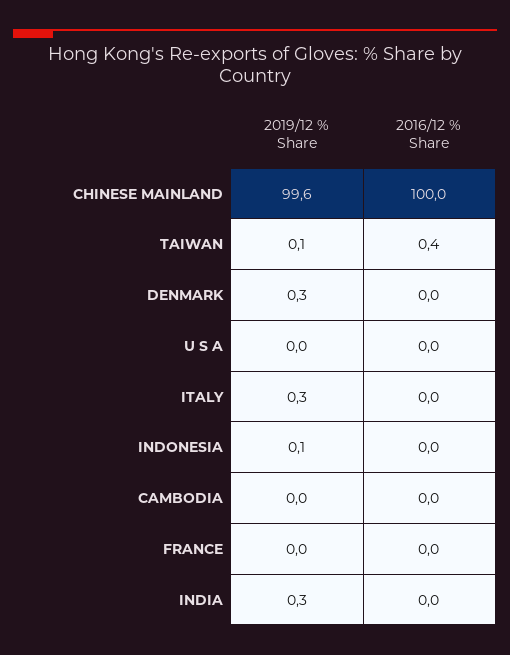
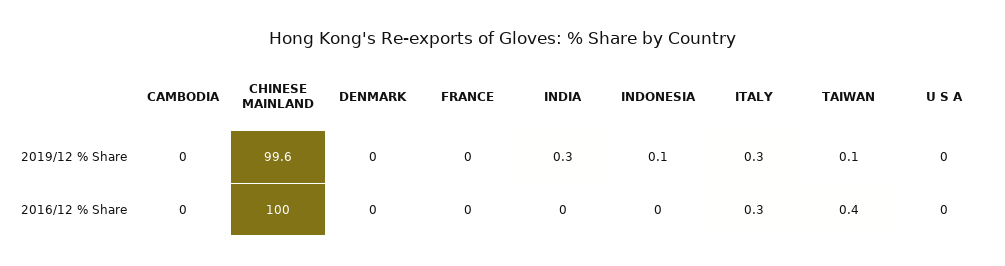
  {
    "2019/12 % Share": {
      "CHINESE MAINLAND": 99.6,
      "TAIWAN": 0.1,
-     "DENMARK": 0.3,
+     "DENMARK": 0,
      "U S A": 0,
      "ITALY": 0.3,
      "INDONESIA": 0.1,
      "CAMBODIA": 0,
      "FRANCE": 0,
      "INDIA": 0.3
    },
    "2016/12 % Share": {
      "CHINESE MAINLAND": 100,
      "TAIWAN": 0.4,
      "DENMARK": 0,
      "U S A": 0,
-     "ITALY": 0,
+     "ITALY": 0.3,
      "INDONESIA": 0,
      "CAMBODIA": 0,
      "FRANCE": 0,
      "INDIA": 0
    }
  }

